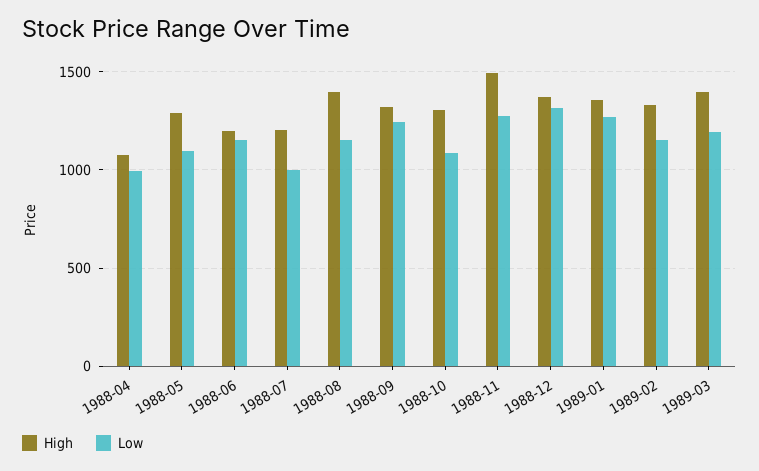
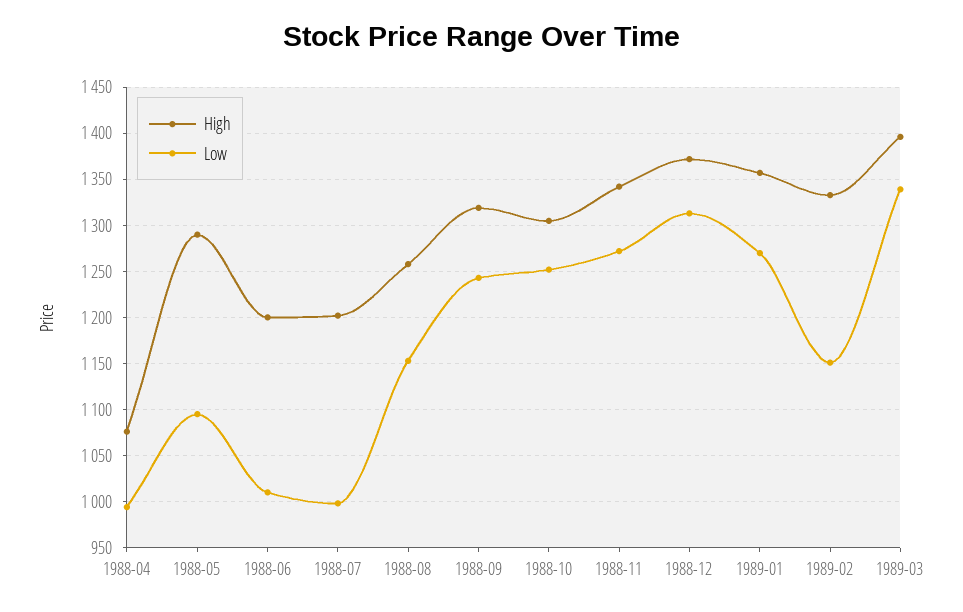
  {
    "High": {
      "1988-04": 1080,
      "1988-05": 1290,
      "1988-06": 1200,
      "1988-07": 1200,
-     "1988-08": 1400,
+     "1988-08": 1260,
      "1988-09": 1320,
      "1988-10": 1310,
-     "1988-11": 1500,
+     "1988-11": 1340,
      "1988-12": 1370,
      "1989-01": 1360,
      "1989-02": 1330,
      "1989-03": 1400
    },
    "Low": {
      "1988-04": 990,
      "1988-05": 1100,
-     "1988-06": 1150,
+     "1988-06": 1010,
      "1988-07": 1000,
      "1988-08": 1150,
      "1988-09": 1240,
-     "1988-10": 1100,
+     "1988-10": 1250,
      "1988-11": 1270,
      "1988-12": 1310,
      "1989-01": 1270,
      "1989-02": 1150,
-     "1989-03": 1200
+     "1989-03": 1340
    }
  }

